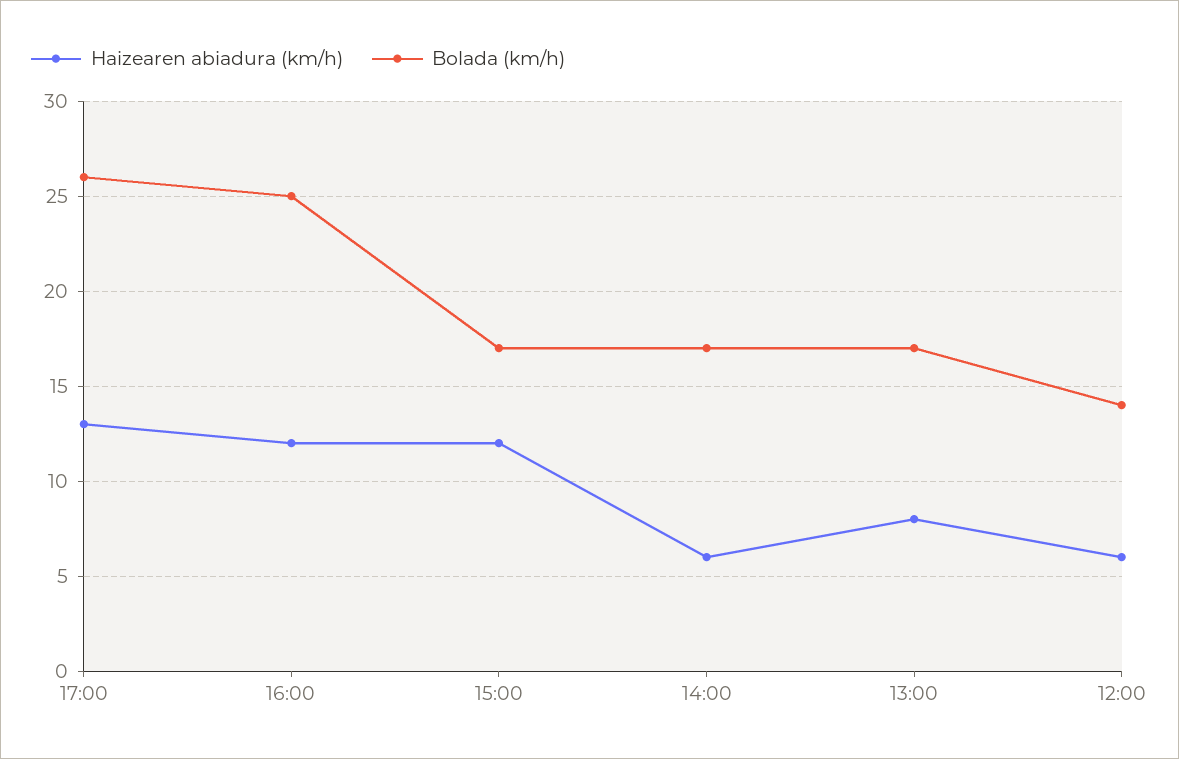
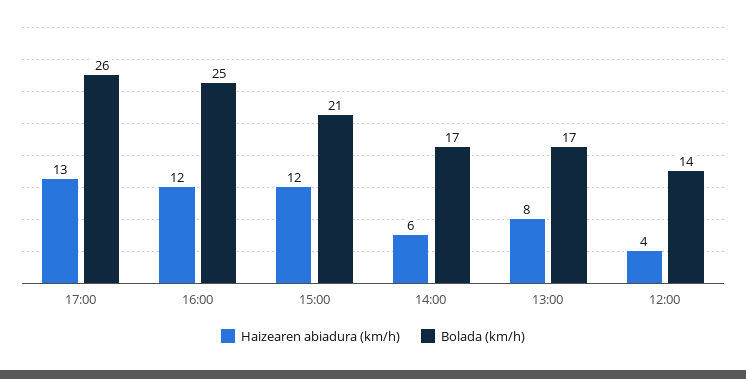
  {
    "Haizearen abiadura (km/h)": {
      "17:00": 13,
      "16:00": 12,
      "15:00": 12,
      "14:00": 6,
      "13:00": 8,
-     "12:00": 6
+     "12:00": 4
    },
    "Bolada (km/h)": {
      "17:00": 26,
      "16:00": 25,
-     "15:00": 17,
+     "15:00": 21,
      "14:00": 17,
      "13:00": 17,
      "12:00": 14
    }
  }

